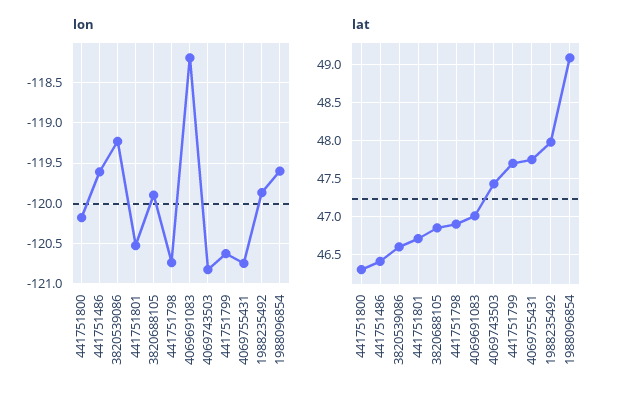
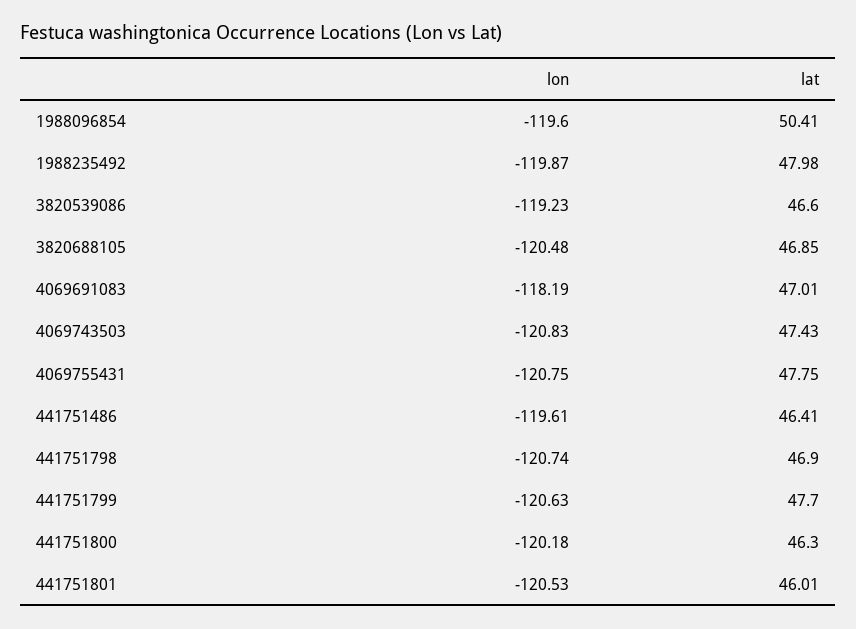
  {
    "lon": {
      "441751800": -120.18,
      "441751486": -119.61,
      "3820539086": -119.23,
      "441751801": -120.53,
-     "3820688105": -119.9,
+     "3820688105": -120.48,
      "441751798": -120.74,
      "4069691083": -118.19,
      "4069743503": -120.83,
      "441751799": -120.63,
      "4069755431": -120.75,
      "1988235492": -119.87,
      "1988096854": -119.6
    },
    "lat": {
      "441751800": 46.3,
      "441751486": 46.41,
      "3820539086": 46.6,
-     "441751801": 46.7,
+     "441751801": 46.01,
      "3820688105": 46.85,
      "441751798": 46.9,
      "4069691083": 47.01,
      "4069743503": 47.43,
      "441751799": 47.7,
      "4069755431": 47.75,
      "1988235492": 47.98,
-     "1988096854": 49.1
+     "1988096854": 50.41
    }
  }

